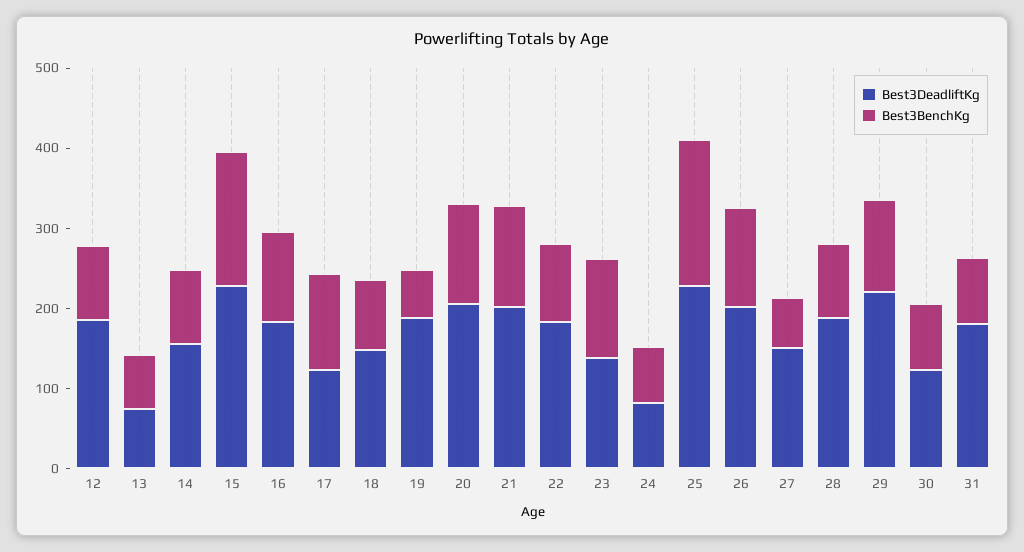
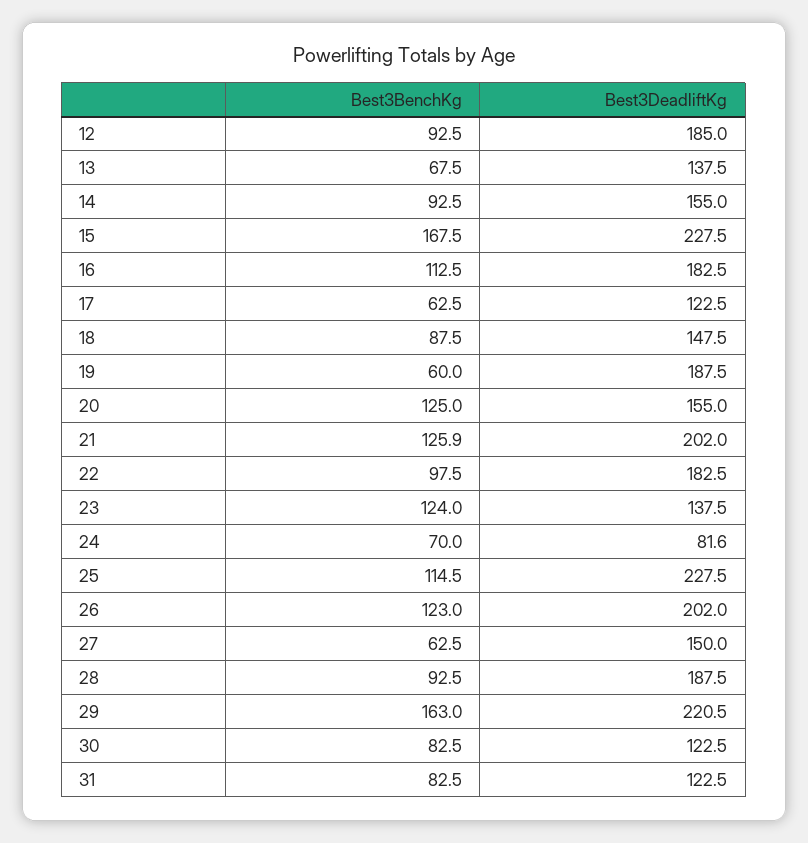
  {
    "Best3DeadliftKg": {
      "12": 185,
-     "13": 80,
+     "13": 137.5,
      "14": 155,
      "15": 227.5,
      "16": 182.5,
      "17": 122.5,
      "18": 147.5,
      "19": 187.5,
-     "20": 200,
+     "20": 155,
      "21": 202,
      "22": 182.5,
      "23": 137.5,
      "24": 81.6,
      "25": 227.5,
      "26": 202,
      "27": 150,
      "28": 187.5,
      "29": 220.5,
      "30": 122.5,
-     "31": 180
+     "31": 122.5
    },
    "Best3BenchKg": {
      "12": 92.5,
      "13": 67.5,
      "14": 92.5,
      "15": 167.5,
      "16": 112.5,
-     "17": 120,
+     "17": 62.5,
      "18": 87.5,
      "19": 60,
      "20": 125,
      "21": 125.9,
      "22": 97.5,
      "23": 124,
      "24": 70,
-     "25": 180,
+     "25": 114.5,
      "26": 123,
      "27": 62.5,
      "28": 92.5,
-     "29": 120,
+     "29": 163,
      "30": 82.5,
      "31": 82.5
    }
  }

